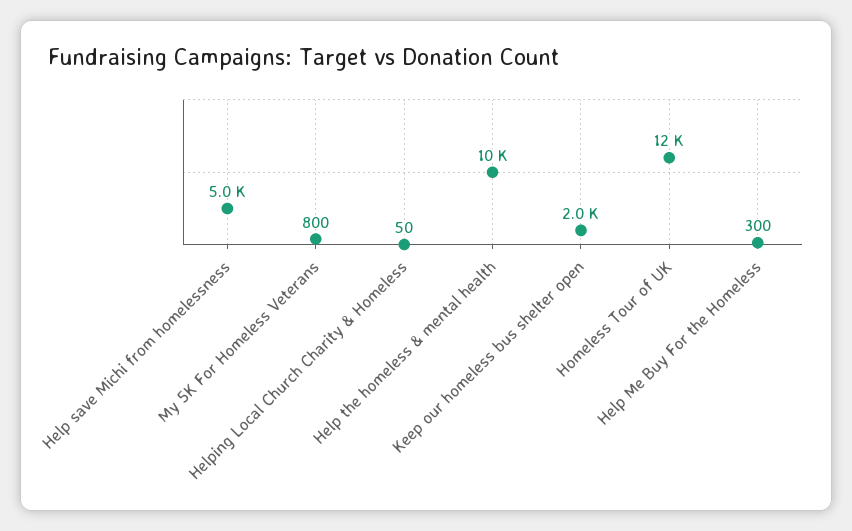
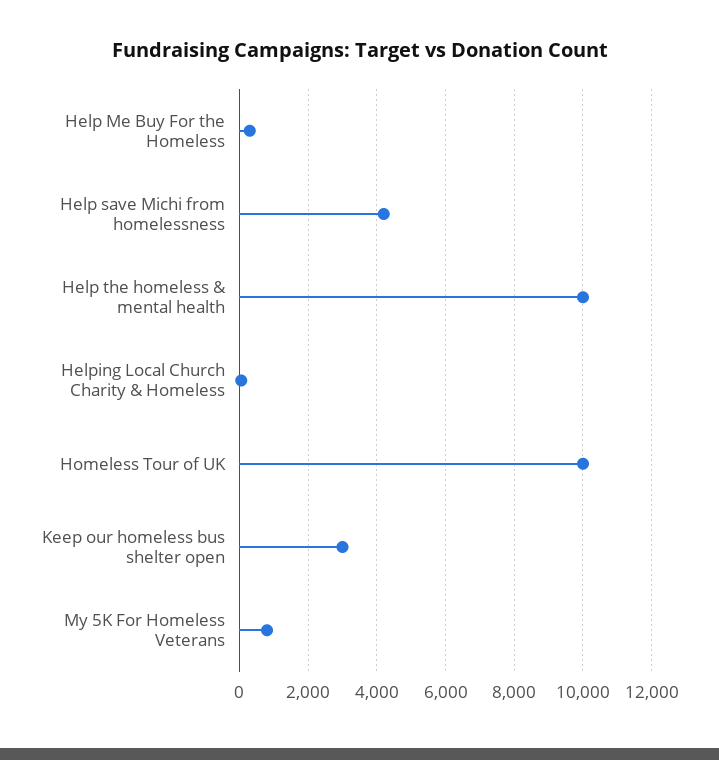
  {
-   "Help save Michi from homelessness": 5000,
+   "Help save Michi from homelessness": 4200,
    "My 5K For Homeless Veterans": 800,
    "Helping Local Church Charity & Homeless": 50,
    "Help the homeless & mental health": 10000,
-   "Keep our homeless bus shelter open": 2000,
+   "Keep our homeless bus shelter open": 3000,
-   "Homeless Tour of UK": 12000,
+   "Homeless Tour of UK": 10000,
    "Help Me Buy For the Homeless": 300
  }

